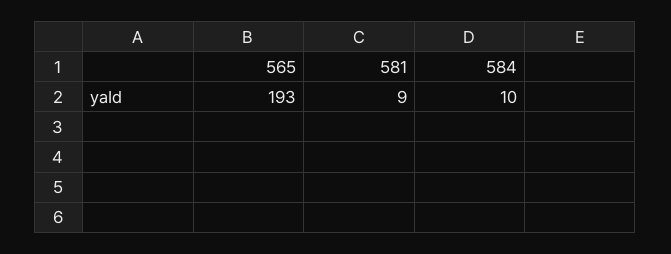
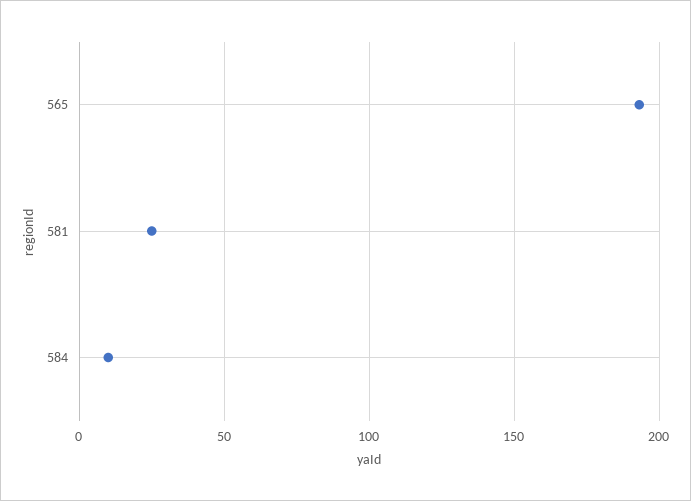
  {
    "565": 193,
-   "581": 9,
+   "581": 25,
    "584": 10
  }

